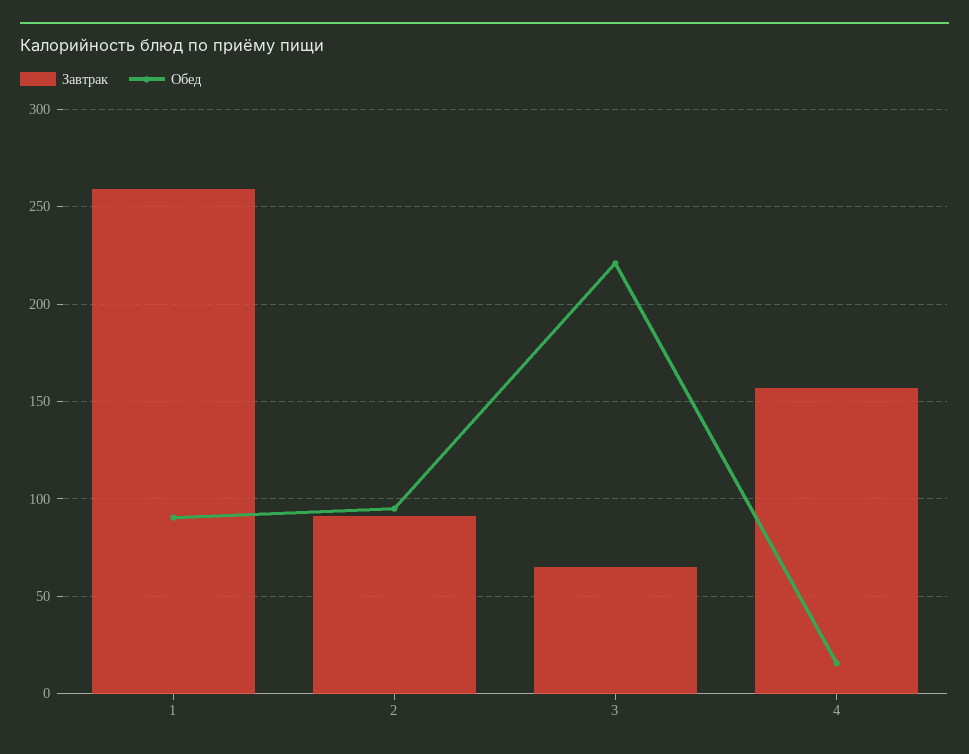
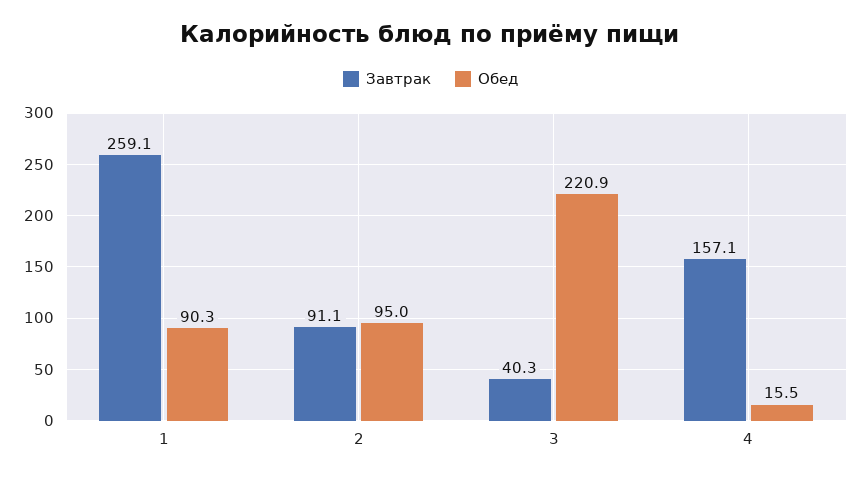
  {
    "Завтрак": {
      "1": 259.1,
      "2": 91.1,
-     "3": 65,
+     "3": 40.3,
      "4": 157.1
    },
    "Обед": {
      "1": 90.3,
      "2": 95,
      "3": 220.9,
      "4": 15.5
    }
  }

